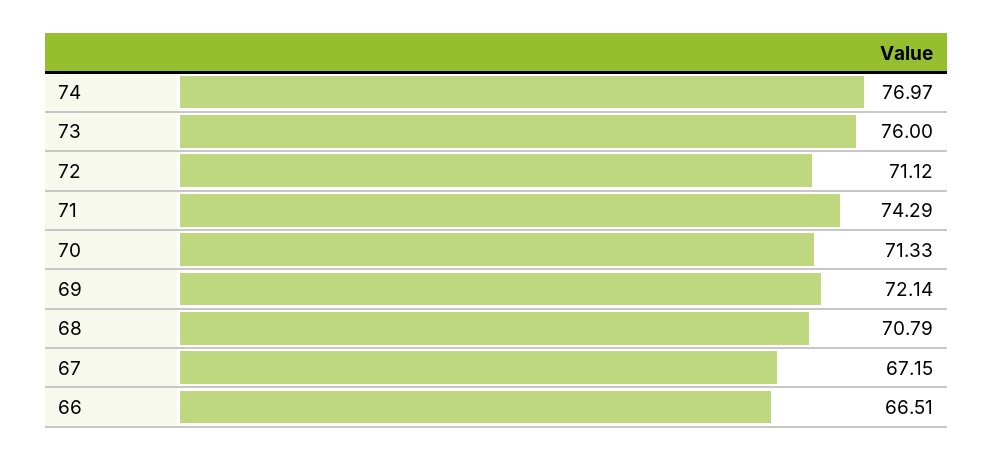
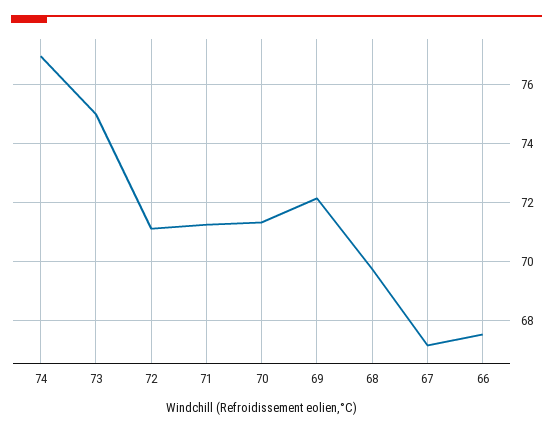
  {
    "74": 76.97,
-   "73": 76,
+   "73": 75,
    "72": 71.12,
-   "71": 74.29,
+   "71": 71.25,
    "70": 71.33,
    "69": 72.14,
-   "68": 70.79,
+   "68": 69.75,
    "67": 67.15,
-   "66": 66.51
+   "66": 67.5
  }

